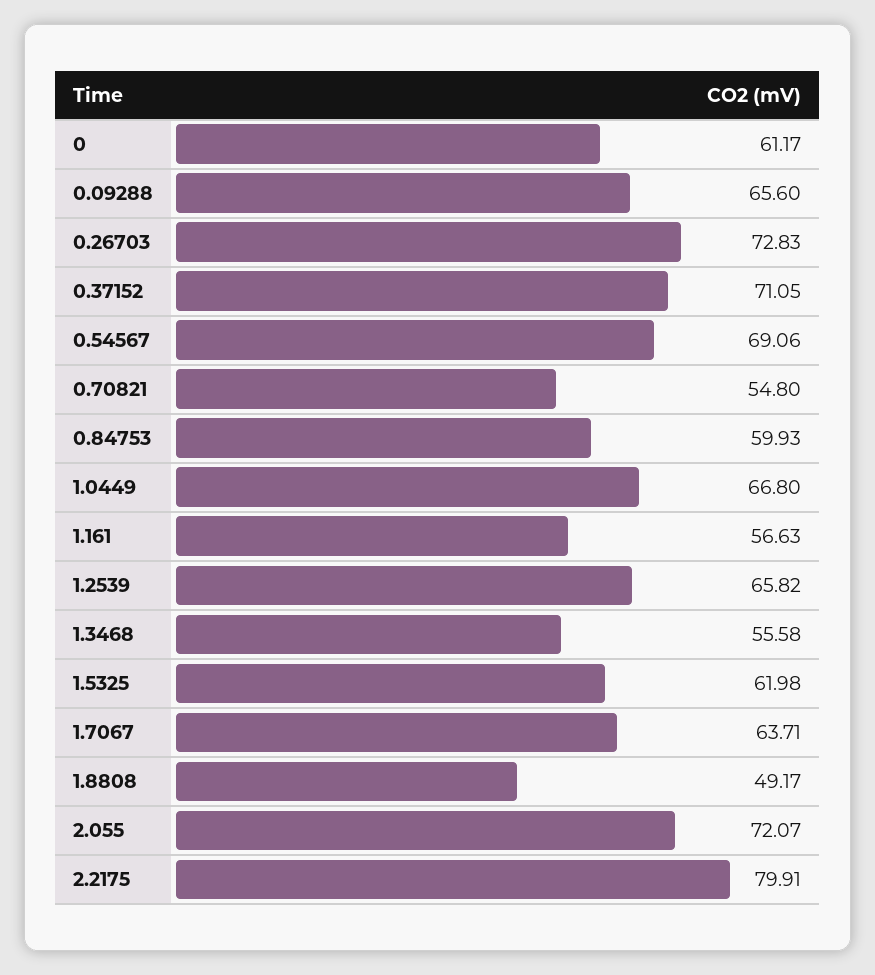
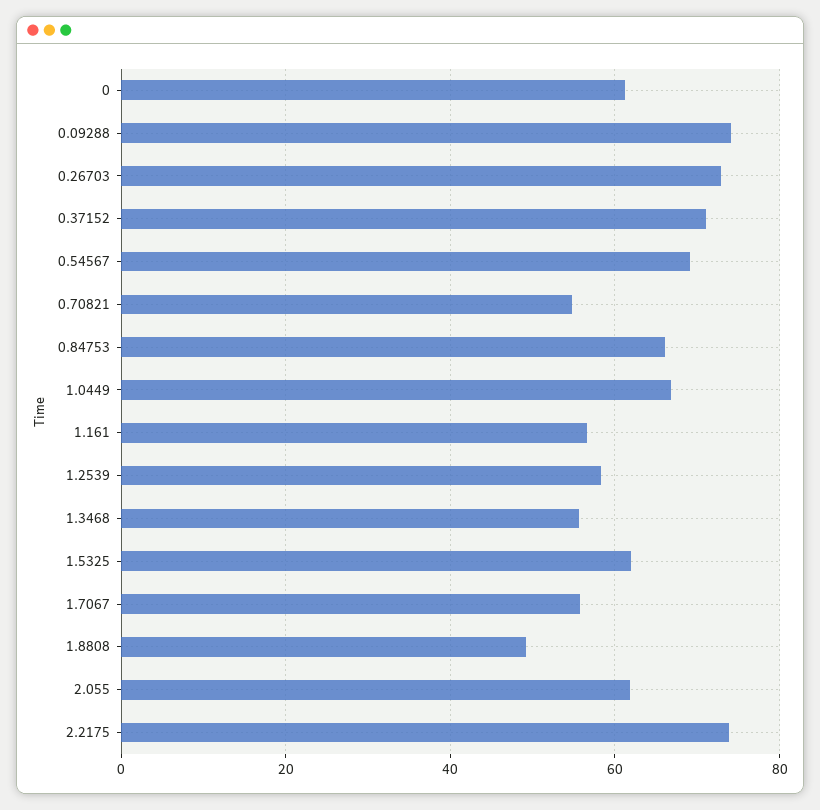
  {
    "0": 61.17,
-   "0.09288": 65.6,
+   "0.09288": 74,
    "0.26703": 72.83,
    "0.37152": 71.05,
    "0.54567": 69.06,
    "0.70821": 54.8,
-   "0.84753": 59.93,
+   "0.84753": 66,
    "1.0449": 66.8,
    "1.161": 56.63,
-   "1.2539": 65.82,
+   "1.2539": 58,
    "1.3468": 55.58,
    "1.5325": 61.98,
-   "1.7067": 63.71,
+   "1.7067": 56,
    "1.8808": 49.17,
-   "2.055": 72.07,
+   "2.055": 62,
-   "2.2175": 79.91
+   "2.2175": 74
  }

